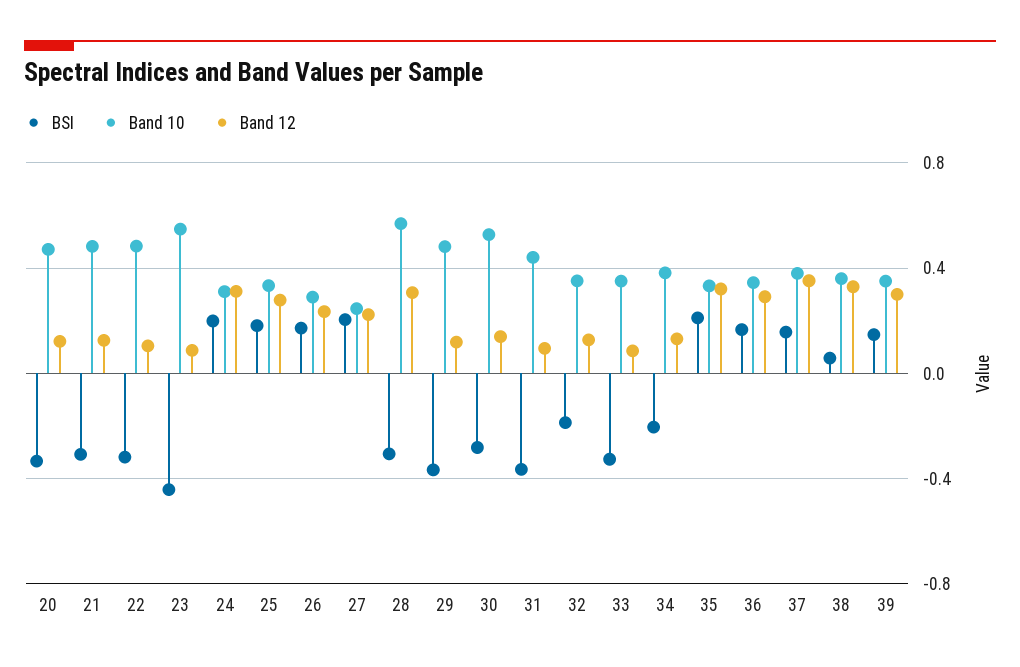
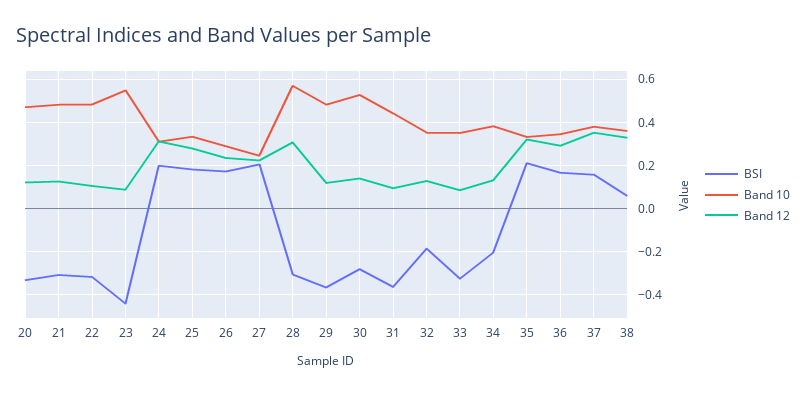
  {
    "BSI": {
      "20": -0.35,
      "21": -0.3,
      "22": -0.3,
      "23": -0.45,
      "24": 0.2,
      "25": 0.2,
      "26": 0.15,
      "27": 0.2,
      "28": -0.3,
      "29": -0.35,
      "30": -0.3,
      "31": -0.35,
      "32": -0.2,
      "33": -0.35,
      "34": -0.2,
      "35": 0.2,
      "36": 0.15,
      "37": 0.15,
-     "38": 0.05,
+     "38": 0.05
-     "39": 0.15
    },
    "Band 10": {
      "20": 0.45,
      "21": 0.5,
      "22": 0.5,
      "23": 0.55,
      "24": 0.3,
      "25": 0.35,
      "26": 0.3,
      "27": 0.25,
      "28": 0.55,
      "29": 0.5,
      "30": 0.55,
      "31": 0.45,
      "32": 0.35,
      "33": 0.35,
      "34": 0.4,
      "35": 0.35,
      "36": 0.35,
      "37": 0.4,
-     "38": 0.35,
+     "38": 0.35
-     "39": 0.35
    },
    "Band 12": {
      "20": 0.1,
      "21": 0.1,
      "22": 0.1,
      "23": 0.1,
      "24": 0.3,
      "25": 0.3,
      "26": 0.25,
      "27": 0.2,
      "28": 0.3,
      "29": 0.1,
      "30": 0.15,
      "31": 0.1,
      "32": 0.15,
      "33": 0.1,
      "34": 0.15,
      "35": 0.3,
      "36": 0.3,
      "37": 0.35,
-     "38": 0.35,
+     "38": 0.35
-     "39": 0.3
    }
  }

